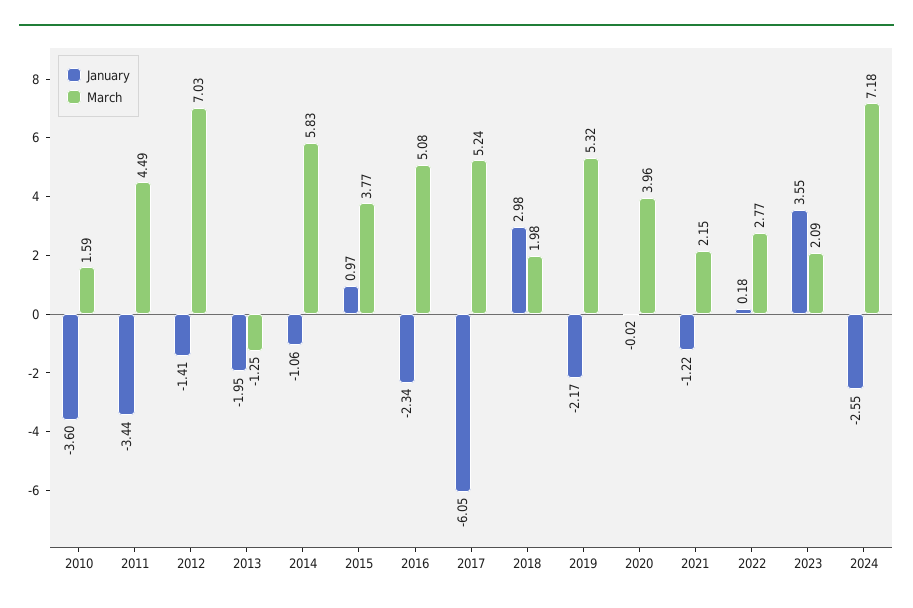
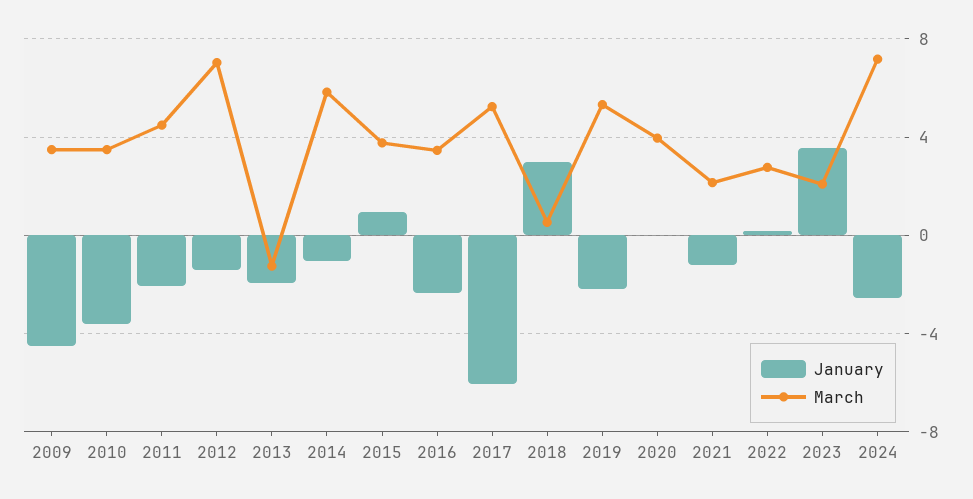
  {
    "January": {
      "2010": -3.6,
-     "2011": -3.44,
+     "2011": -2,
      "2012": -1.41,
      "2013": -1.95,
      "2014": -1.06,
      "2015": 0.97,
      "2016": -2.34,
      "2017": -6.05,
      "2018": 2.98,
      "2019": -2.17,
      "2020": -0.02,
      "2021": -1.22,
      "2022": 0.18,
      "2023": 3.55,
-     "2024": -2.55
+     "2024": -2.55,
+     "2009": -4.5
    },
    "March": {
-     "2010": 1.59,
+     "2010": 3.5,
      "2011": 4.49,
      "2012": 7.03,
      "2013": -1.25,
      "2014": 5.83,
      "2015": 3.77,
-     "2016": 5.08,
+     "2016": 3.5,
      "2017": 5.24,
-     "2018": 1.98,
+     "2018": 0.5,
      "2019": 5.32,
      "2020": 3.96,
      "2021": 2.15,
      "2022": 2.77,
      "2023": 2.09,
-     "2024": 7.18
+     "2024": 7.18,
+     "2009": 3.5
    }
  }

